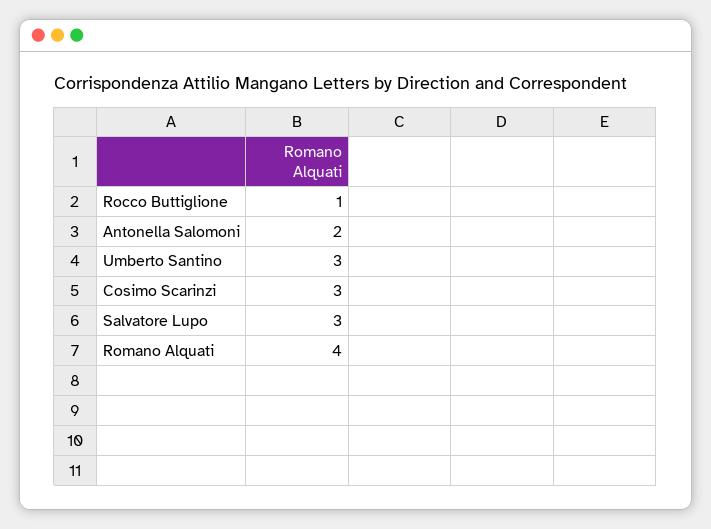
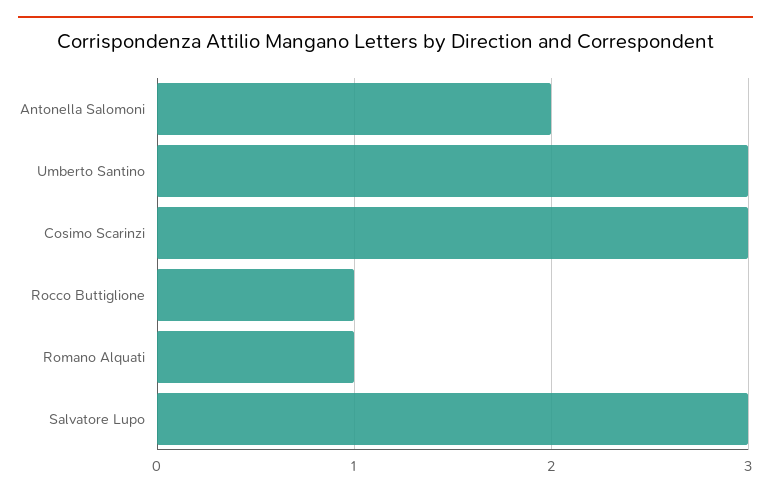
  {
    "Rocco Buttiglione": 1,
    "Antonella Salomoni": 2,
    "Umberto Santino": 3,
    "Cosimo Scarinzi": 3,
    "Salvatore Lupo": 3,
-   "Romano Alquati": 4
+   "Romano Alquati": 1
  }

